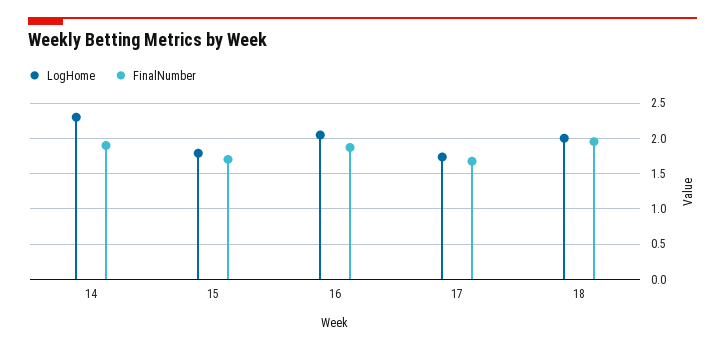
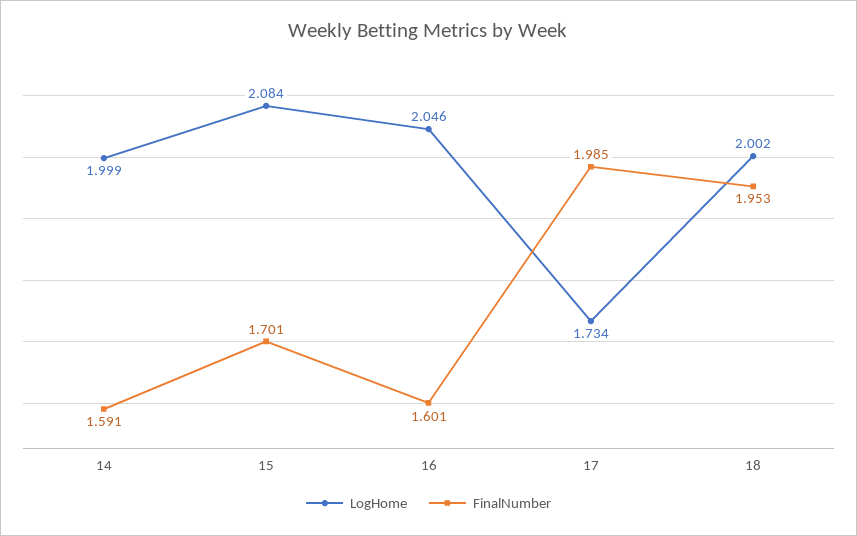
  {
    "LogHome": {
-     "14": 2.3,
+     "14": 1.999,
-     "15": 1.8,
+     "15": 2.084,
      "16": 2.046,
      "17": 1.734,
      "18": 2.002
    },
    "FinalNumber": {
-     "14": 1.9,
+     "14": 1.591,
      "15": 1.701,
-     "16": 1.9,
+     "16": 1.601,
-     "17": 1.7,
+     "17": 1.985,
      "18": 1.953
    }
  }

